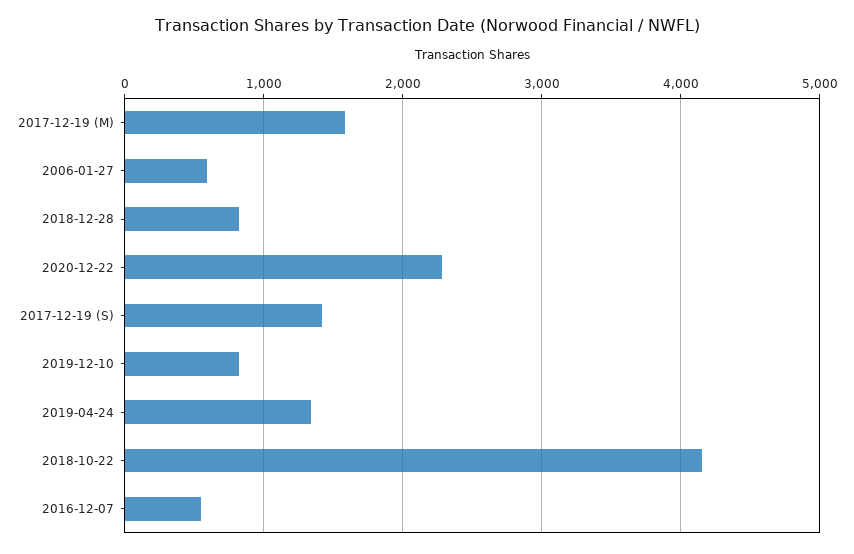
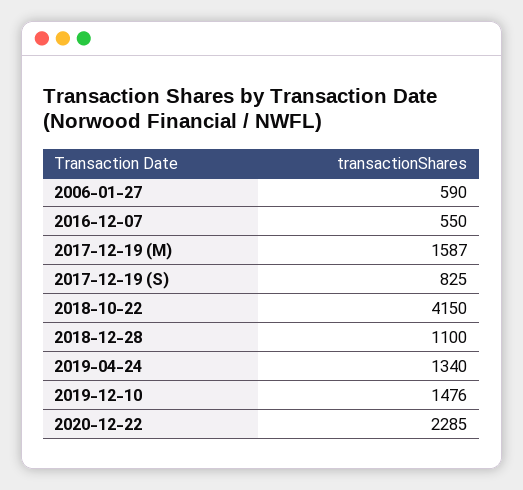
  {
    "2017-12-19 (M)": 1587,
    "2006-01-27": 590,
-   "2018-12-28": 800,
+   "2018-12-28": 1100,
    "2020-12-22": 2285,
-   "2017-12-19 (S)": 1400,
+   "2017-12-19 (S)": 825,
-   "2019-12-10": 800,
+   "2019-12-10": 1476,
    "2019-04-24": 1340,
    "2018-10-22": 4150,
    "2016-12-07": 550
  }

